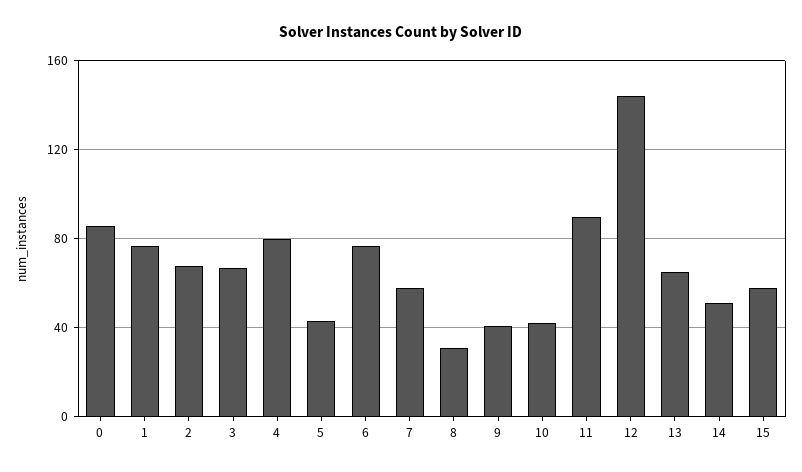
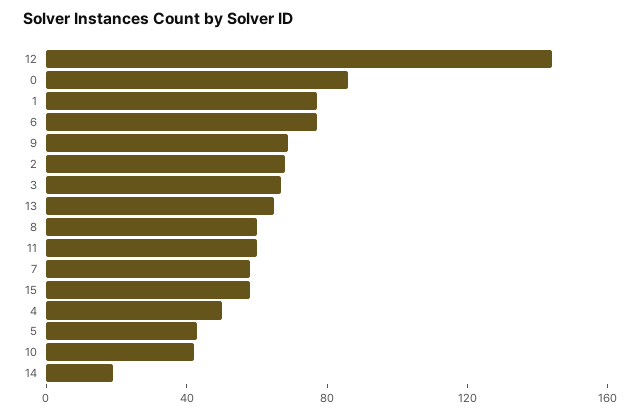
  {
    "0": 85,
    "1": 75,
    "2": 70,
    "3": 65,
-   "4": 80,
+   "4": 50,
    "5": 45,
    "6": 75,
    "7": 60,
-   "8": 30,
+   "8": 60,
-   "9": 40,
+   "9": 70,
    "10": 40,
-   "11": 90,
+   "11": 60,
    "12": 145,
    "13": 65,
-   "14": 50,
+   "14": 20,
    "15": 60
  }

